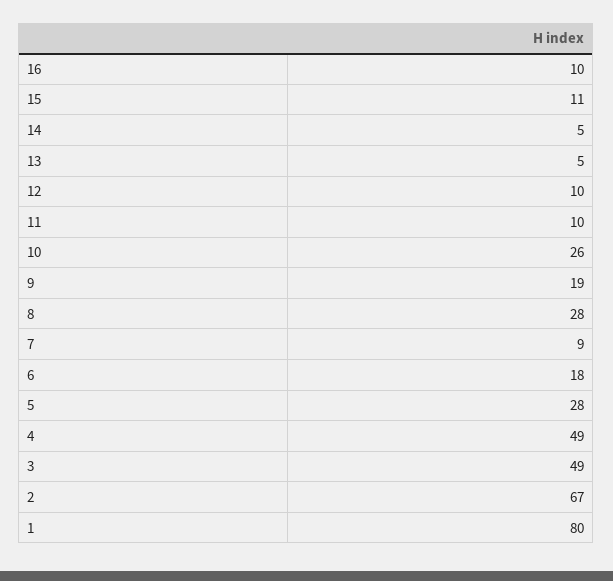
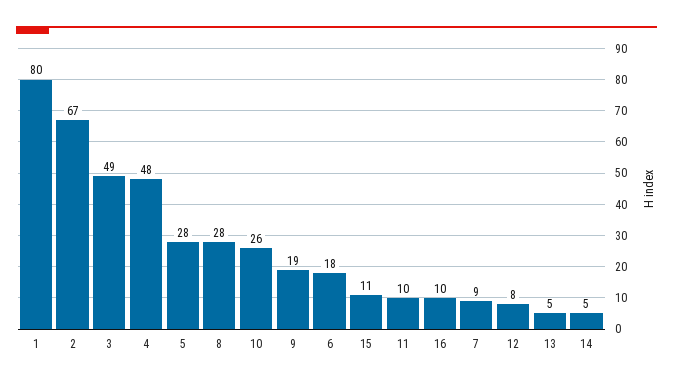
  {
    "16": 10,
    "15": 11,
    "14": 5,
    "13": 5,
-   "12": 10,
+   "12": 8,
    "11": 10,
    "10": 26,
    "9": 19,
    "8": 28,
    "7": 9,
    "6": 18,
    "5": 28,
-   "4": 49,
+   "4": 48,
    "3": 49,
    "2": 67,
    "1": 80
  }

